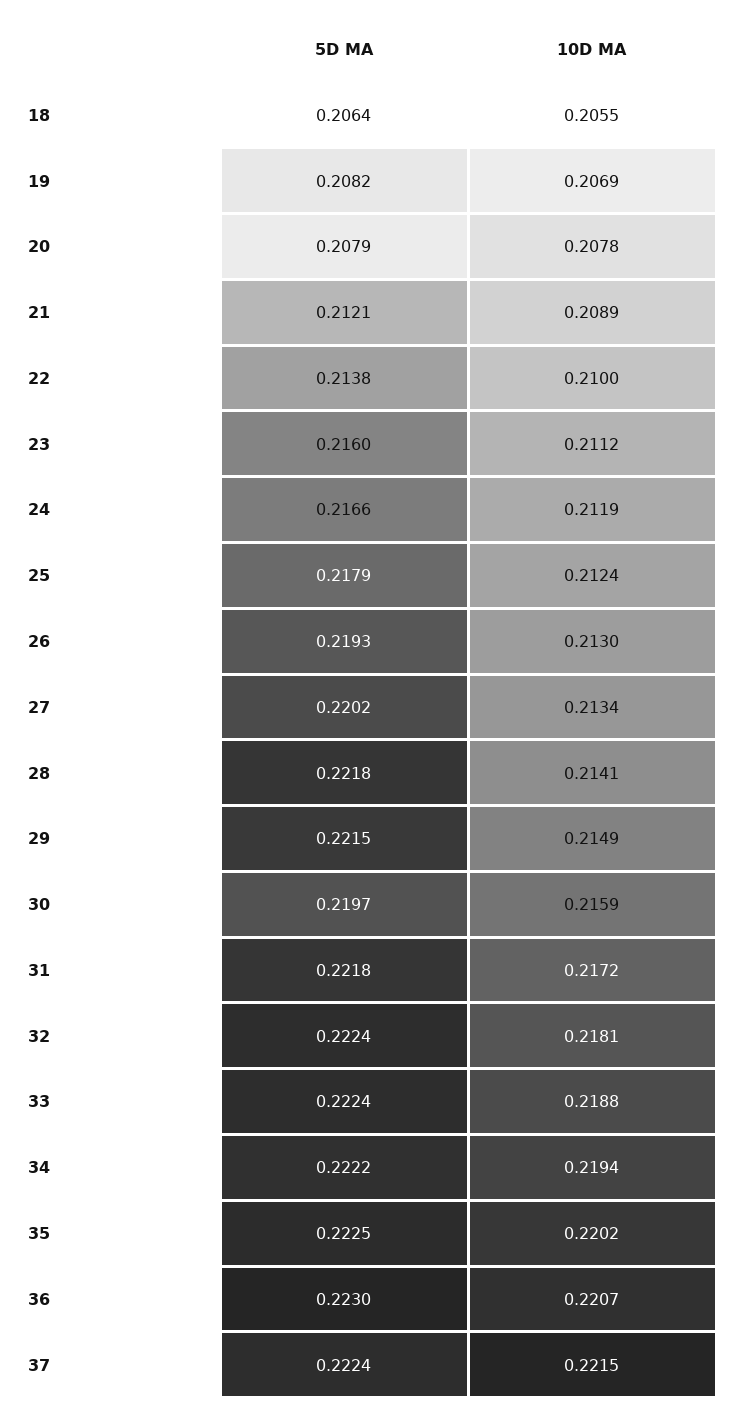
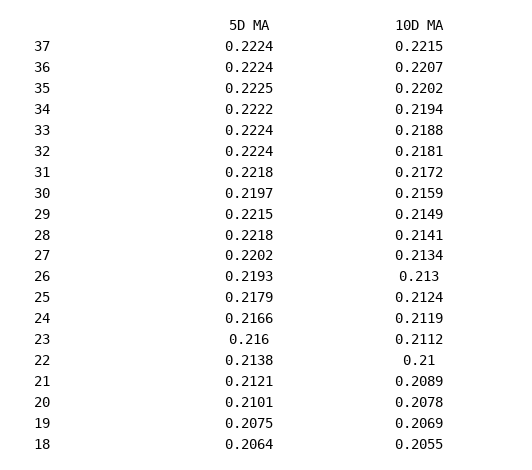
  {
    "5D MA": {
      "18": 0.2064,
-     "19": 0.2082,
+     "19": 0.2075,
-     "20": 0.2079,
+     "20": 0.2101,
      "21": 0.2121,
      "22": 0.2138,
      "23": 0.216,
      "24": 0.2166,
      "25": 0.2179,
      "26": 0.2193,
      "27": 0.2202,
      "28": 0.2218,
      "29": 0.2215,
      "30": 0.2197,
      "31": 0.2218,
      "32": 0.2224,
      "33": 0.2224,
      "34": 0.2222,
      "35": 0.2225,
-     "36": 0.223,
+     "36": 0.2224,
      "37": 0.2224
    },
    "10D MA": {
      "18": 0.2055,
      "19": 0.2069,
      "20": 0.2078,
      "21": 0.2089,
      "22": 0.21,
      "23": 0.2112,
      "24": 0.2119,
      "25": 0.2124,
      "26": 0.213,
      "27": 0.2134,
      "28": 0.2141,
      "29": 0.2149,
      "30": 0.2159,
      "31": 0.2172,
      "32": 0.2181,
      "33": 0.2188,
      "34": 0.2194,
      "35": 0.2202,
      "36": 0.2207,
      "37": 0.2215
    }
  }

